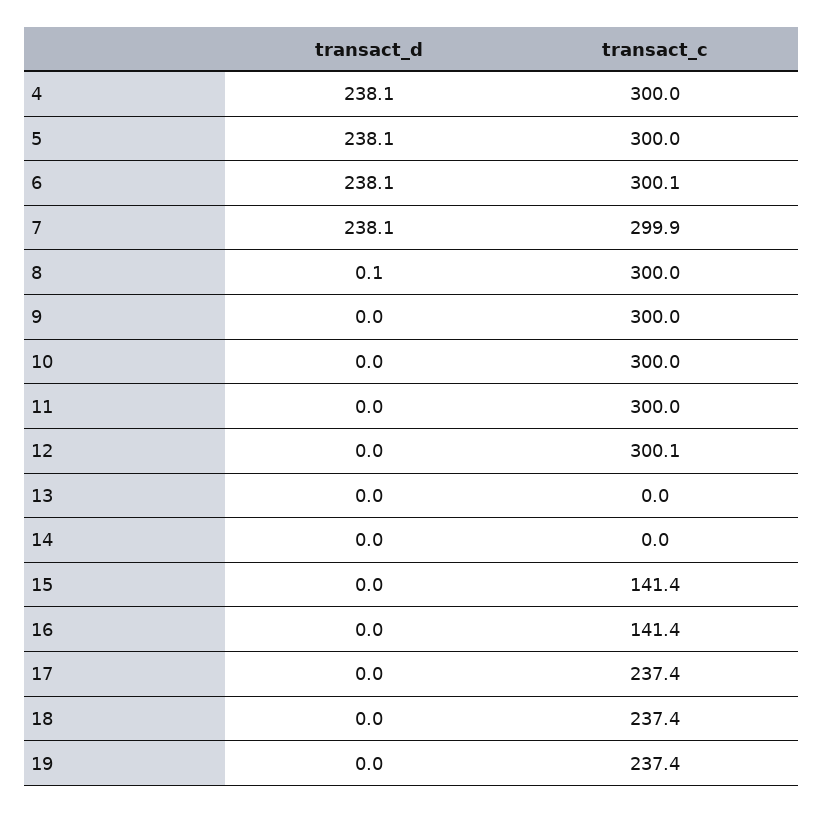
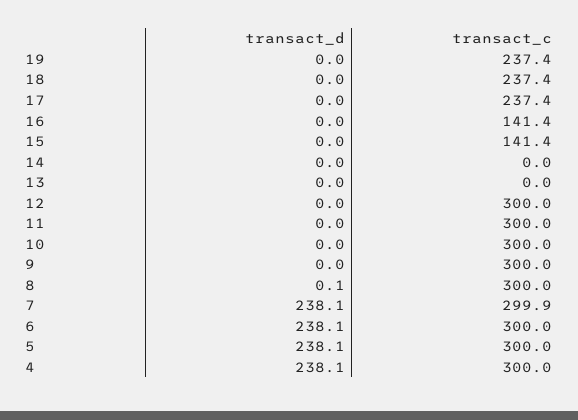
  {
    "transact_d": {
      "4": 238.1,
      "5": 238.1,
      "6": 238.1,
      "7": 238.1,
      "8": 0.1,
      "9": 0,
      "10": 0,
      "11": 0,
      "12": 0,
      "13": 0,
      "14": 0,
      "15": 0,
      "16": 0,
      "17": 0,
      "18": 0,
      "19": 0
    },
    "transact_c": {
      "4": 300,
      "5": 300,
-     "6": 300.1,
+     "6": 300,
      "7": 299.9,
      "8": 300,
      "9": 300,
      "10": 300,
      "11": 300,
-     "12": 300.1,
+     "12": 300,
      "13": 0,
      "14": 0,
      "15": 141.4,
      "16": 141.4,
      "17": 237.4,
      "18": 237.4,
      "19": 237.4
    }
  }

